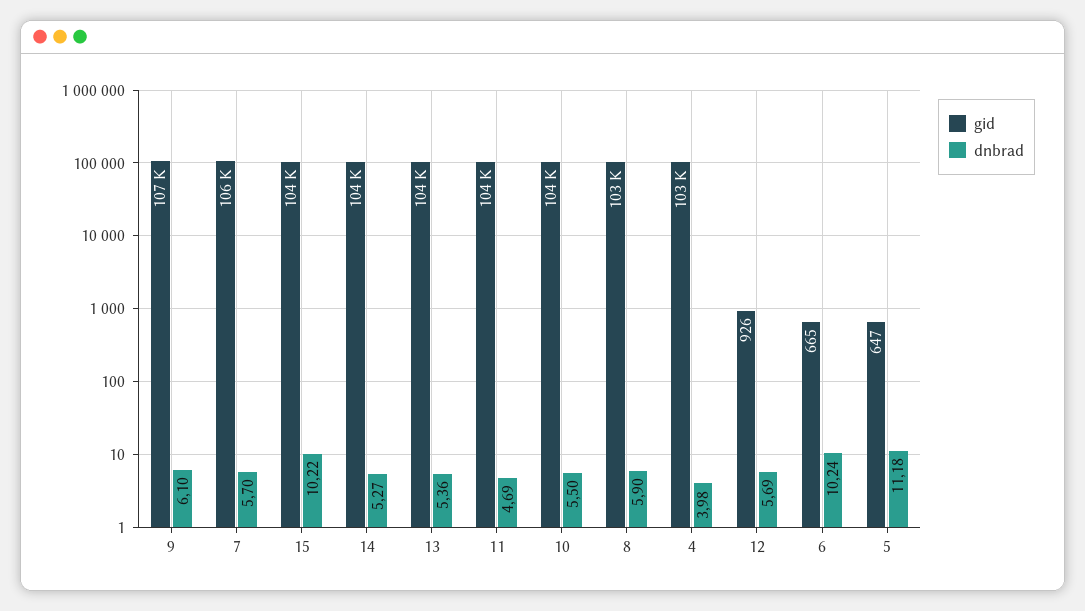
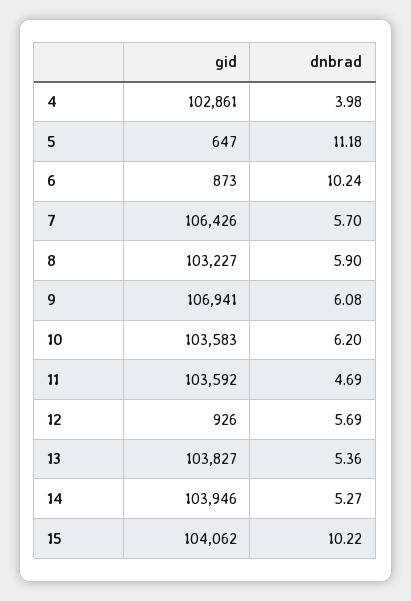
  {
    "gid": {
      "9": 106941,
      "7": 106426,
      "15": 104062,
      "14": 103946,
      "13": 103827,
      "11": 103592,
      "10": 103583,
      "8": 103227,
      "4": 102861,
      "12": 926,
-     "6": 665,
+     "6": 873,
      "5": 647
    },
    "dnbrad": {
-     "9": 6.1,
+     "9": 6.08,
      "7": 5.7,
      "15": 10.22,
      "14": 5.27,
      "13": 5.36,
      "11": 4.69,
-     "10": 5.5,
+     "10": 6.2,
      "8": 5.9,
      "4": 3.98,
      "12": 5.69,
      "6": 10.24,
      "5": 11.18
    }
  }

